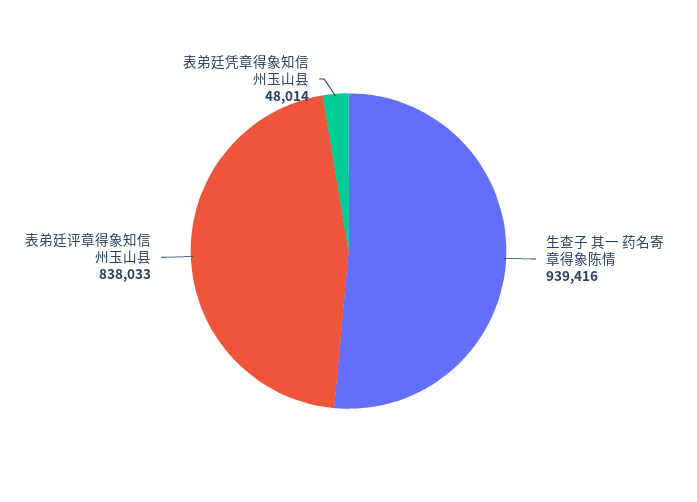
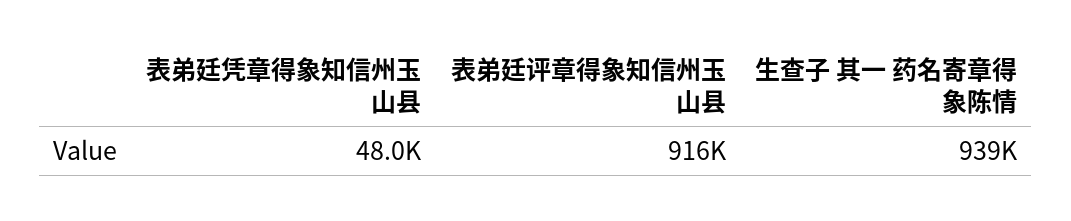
  {
    "生查子 其一 药名寄章得象陈情": 939416,
-   "表弟廷评章得象知信州玉山县": 838033,
+   "表弟廷评章得象知信州玉山县": 916000,
    "表弟廷凭章得象知信州玉山县": 48014
  }

